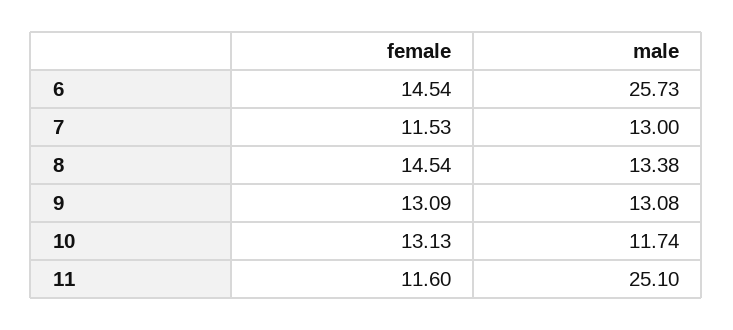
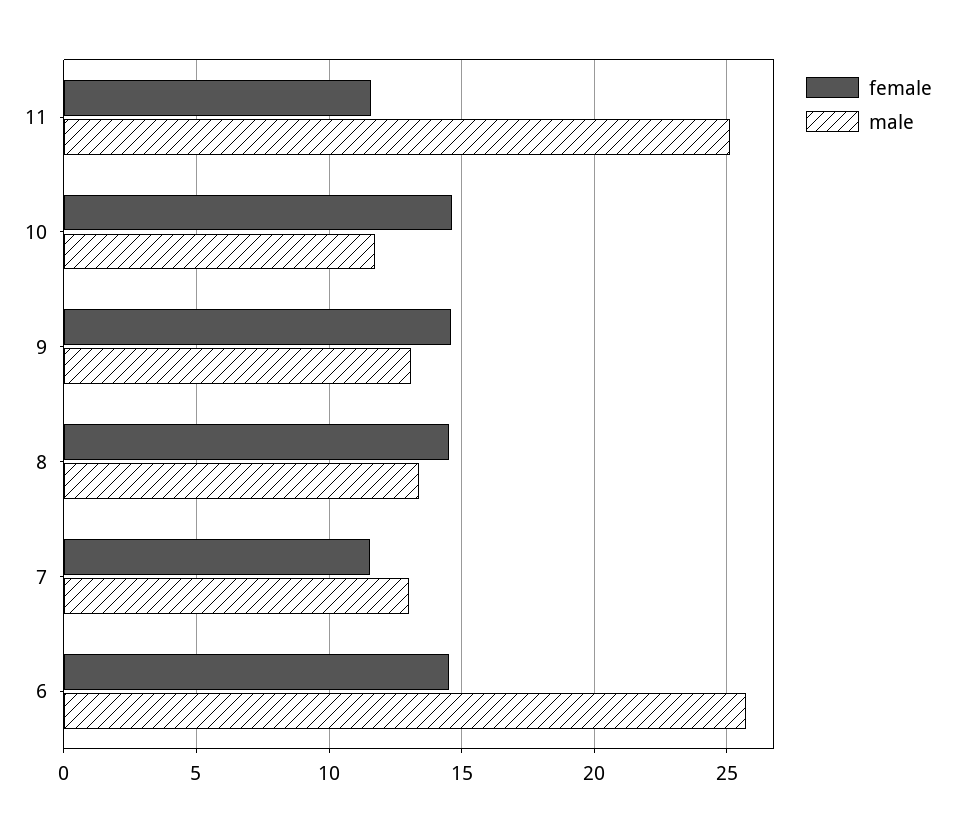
  {
    "female": {
      "6": 14.54,
      "7": 11.53,
      "8": 14.54,
-     "9": 13.09,
+     "9": 14.5,
-     "10": 13.13,
+     "10": 14.5,
      "11": 11.6
    },
    "male": {
      "6": 25.73,
      "7": 13,
      "8": 13.38,
      "9": 13.08,
      "10": 11.74,
      "11": 25.1
    }
  }

